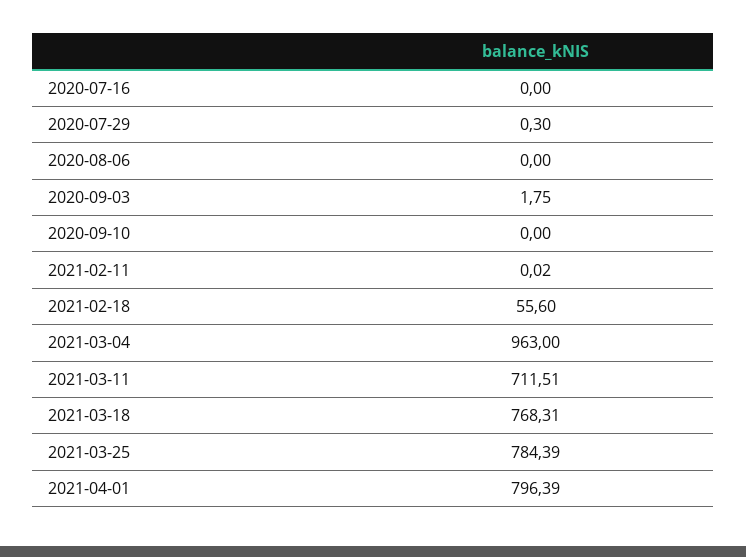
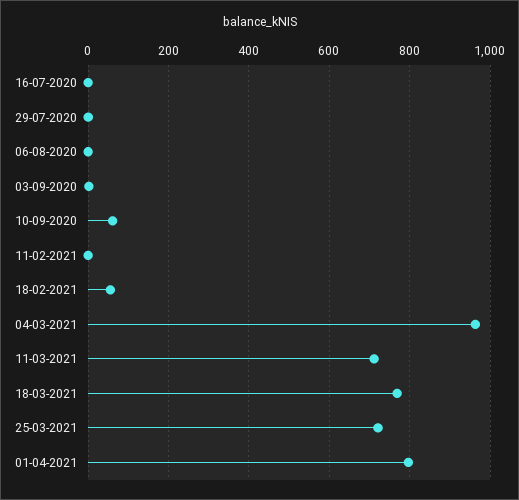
  {
    "2020-07-16": 0,
    "2020-07-29": 0.3,
    "2020-08-06": 0,
    "2020-09-03": 1.75,
-   "2020-09-10": 0,
+   "2020-09-10": 60,
    "2021-02-11": 0.02,
    "2021-02-18": 55.6,
    "2021-03-04": 963,
    "2021-03-11": 711.51,
    "2021-03-18": 768.31,
-   "2021-03-25": 784.39,
+   "2021-03-25": 720,
    "2021-04-01": 796.39
  }

